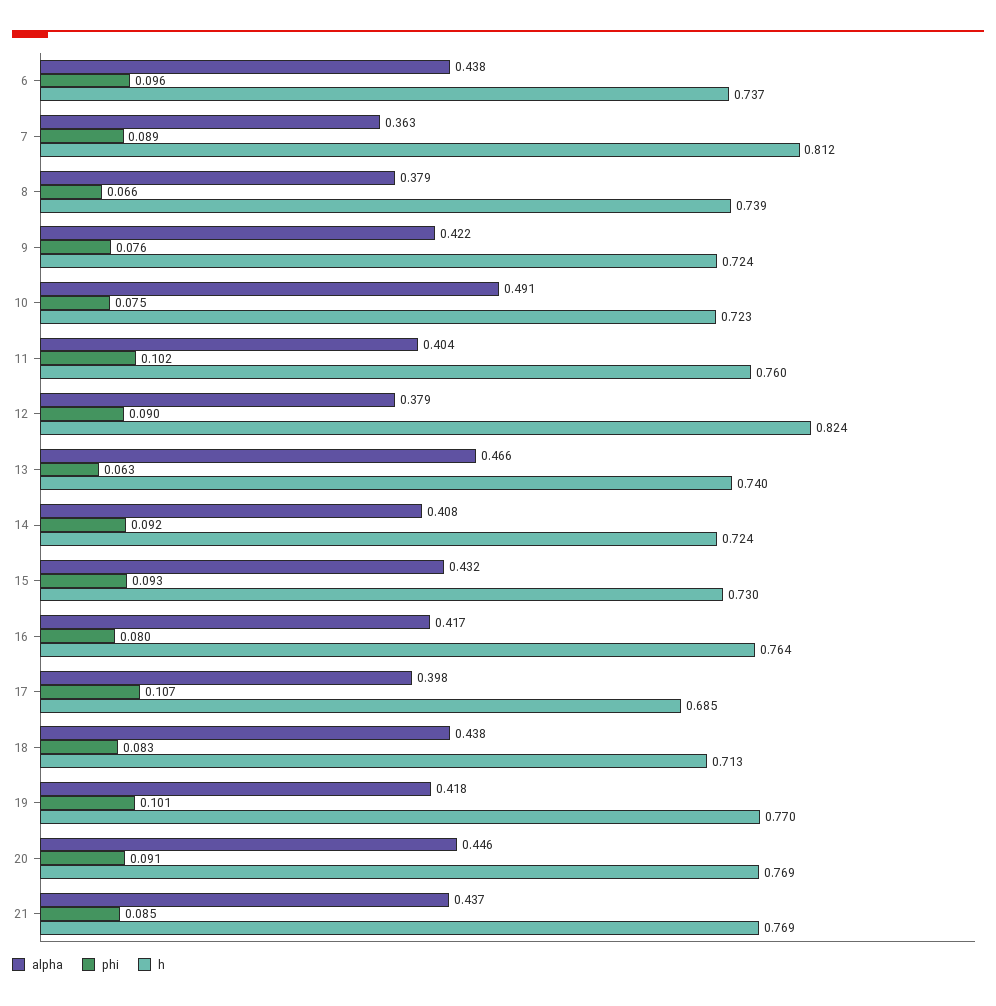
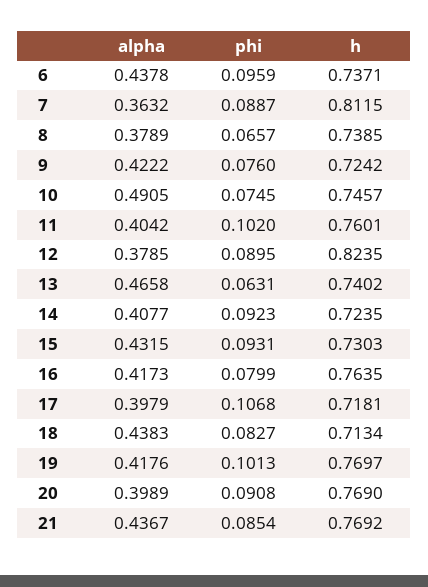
  {
    "alpha": {
      "6": 0.4378,
      "7": 0.3632,
      "8": 0.3789,
      "9": 0.4222,
      "10": 0.4905,
      "11": 0.4042,
      "12": 0.3785,
      "13": 0.4658,
      "14": 0.4077,
      "15": 0.4315,
      "16": 0.4173,
      "17": 0.3979,
      "18": 0.4383,
      "19": 0.4176,
-     "20": 0.446,
+     "20": 0.3989,
      "21": 0.4367
    },
    "phi": {
      "6": 0.0959,
      "7": 0.0887,
      "8": 0.0657,
      "9": 0.076,
      "10": 0.0745,
      "11": 0.102,
      "12": 0.0895,
      "13": 0.0631,
      "14": 0.0923,
      "15": 0.0931,
      "16": 0.0799,
      "17": 0.1068,
      "18": 0.0827,
      "19": 0.1013,
      "20": 0.0908,
      "21": 0.0854
    },
    "h": {
      "6": 0.7371,
      "7": 0.8115,
      "8": 0.7385,
      "9": 0.7242,
-     "10": 0.723,
+     "10": 0.7457,
      "11": 0.7601,
      "12": 0.8235,
      "13": 0.7402,
      "14": 0.7235,
      "15": 0.7303,
      "16": 0.7635,
-     "17": 0.685,
+     "17": 0.7181,
      "18": 0.7134,
      "19": 0.7697,
      "20": 0.769,
      "21": 0.7692
    }
  }

